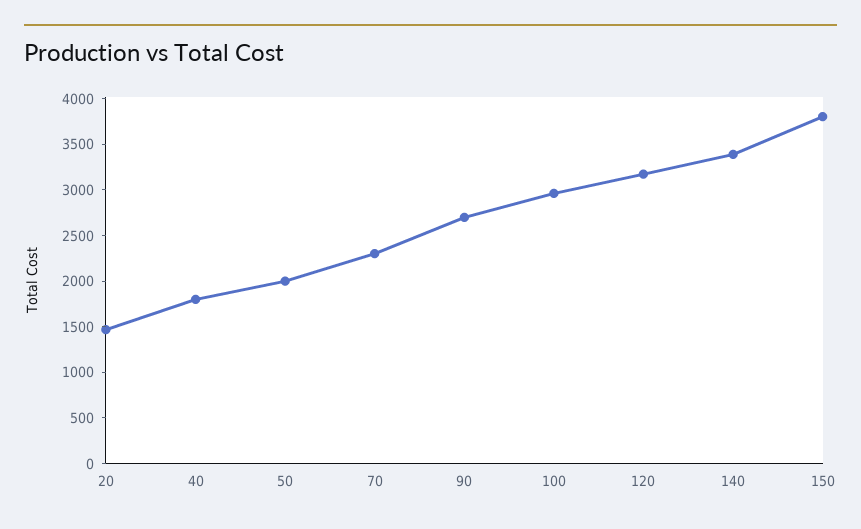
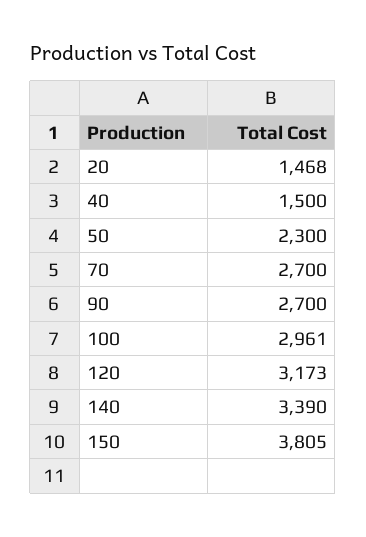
  {
    "20": 1468,
-   "40": 1800,
+   "40": 1500,
-   "50": 2000,
+   "50": 2300,
-   "70": 2300,
+   "70": 2700,
    "90": 2700,
    "100": 2961,
    "120": 3173,
    "140": 3390,
    "150": 3805
  }

